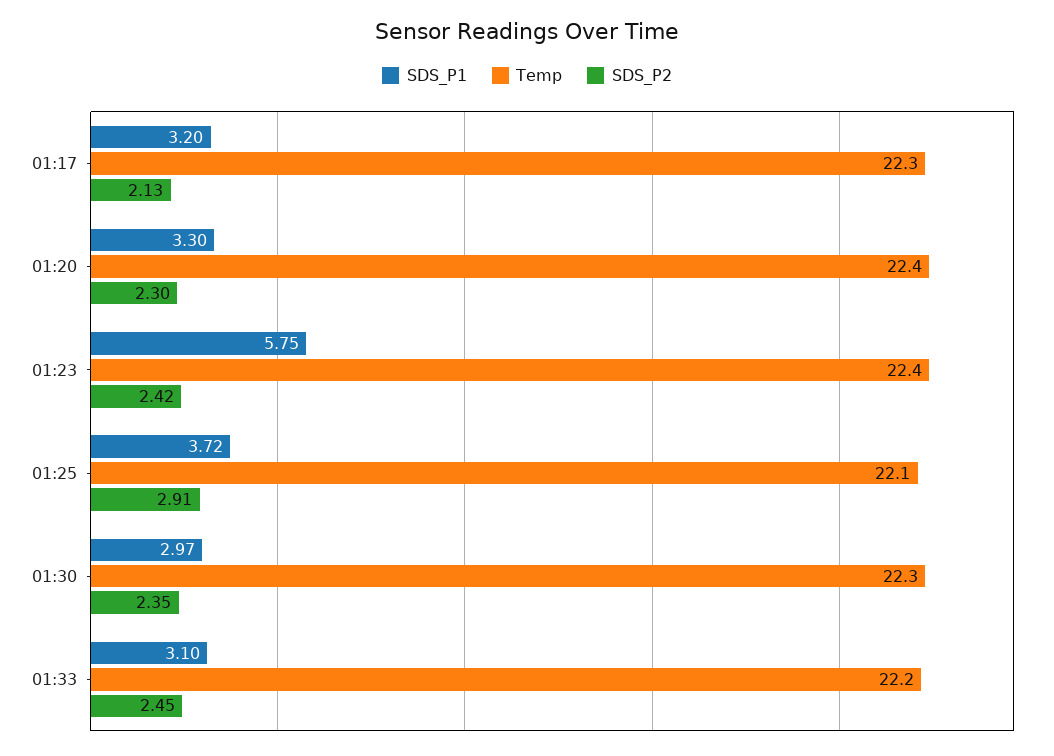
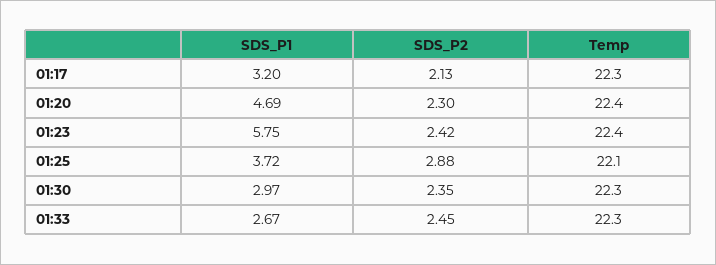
  {
    "SDS_P1": {
      "01:17": 3.2,
-     "01:20": 3.3,
+     "01:20": 4.69,
      "01:23": 5.75,
      "01:25": 3.72,
      "01:30": 2.97,
-     "01:33": 3.1
+     "01:33": 2.67
    },
    "Temp": {
      "01:17": 22.3,
      "01:20": 22.4,
      "01:23": 22.4,
      "01:25": 22.1,
      "01:30": 22.3,
-     "01:33": 22.2
+     "01:33": 22.3
    },
    "SDS_P2": {
      "01:17": 2.13,
      "01:20": 2.3,
      "01:23": 2.42,
-     "01:25": 2.91,
+     "01:25": 2.88,
      "01:30": 2.35,
      "01:33": 2.45
    }
  }

